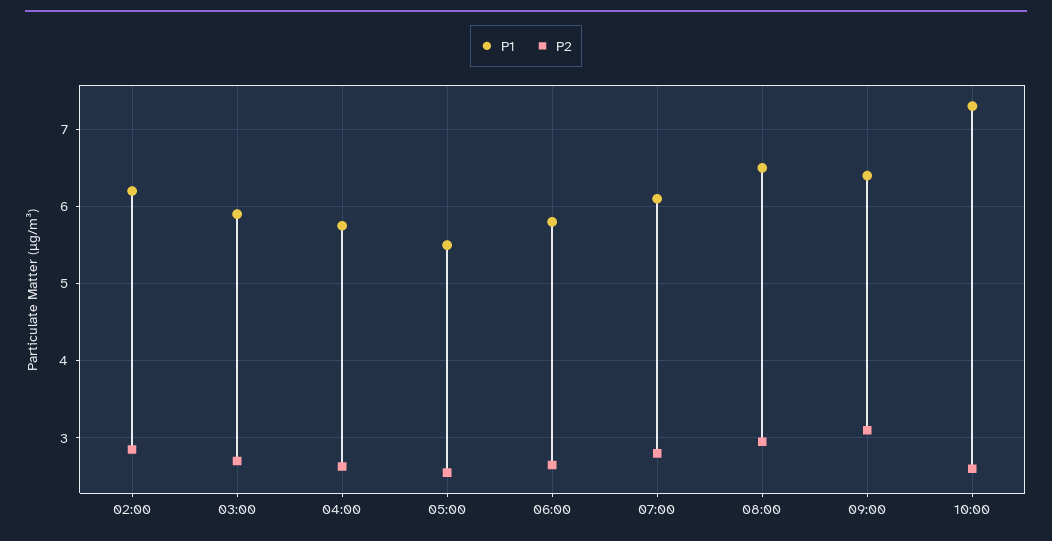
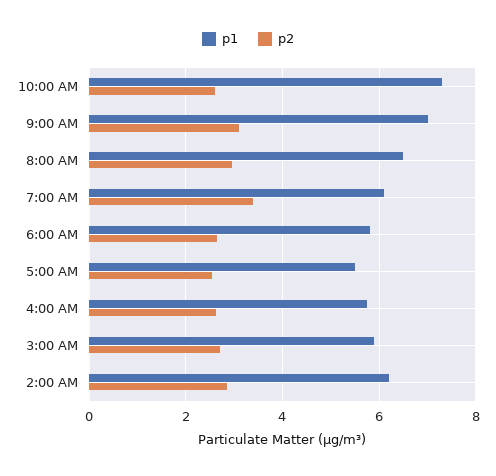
  {
    "P1": {
      "02:00": 6.2,
      "03:00": 5.9,
      "04:00": 5.8,
      "05:00": 5.5,
      "06:00": 5.8,
      "07:00": 6.1,
      "08:00": 6.5,
-     "09:00": 6.4,
+     "09:00": 7,
      "10:00": 7.3
    },
    "P2": {
      "02:00": 2.9,
      "03:00": 2.7,
      "04:00": 2.6,
      "05:00": 2.6,
      "06:00": 2.7,
-     "07:00": 2.8,
+     "07:00": 3.4,
      "08:00": 3,
      "09:00": 3.1,
      "10:00": 2.6
    }
  }

